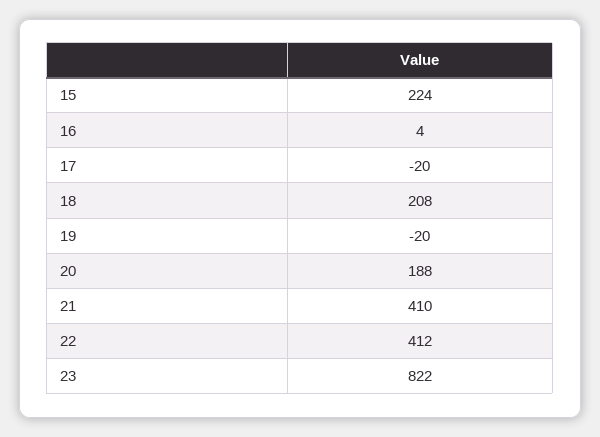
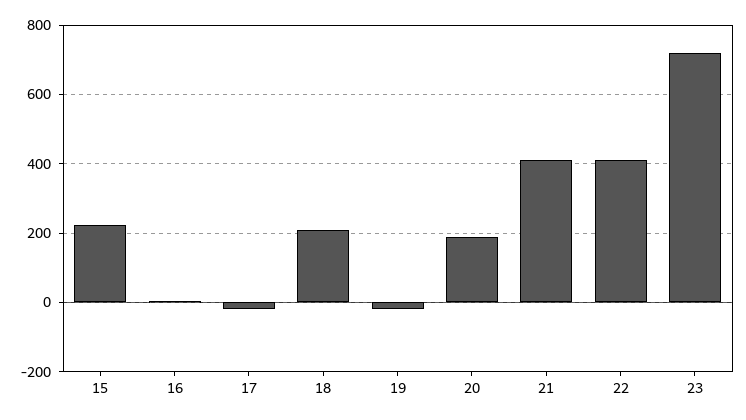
  {
    "15": 224,
    "16": 4,
    "17": -20,
    "18": 208,
    "19": -20,
    "20": 188,
    "21": 410,
    "22": 412,
-   "23": 822
+   "23": 720
  }

